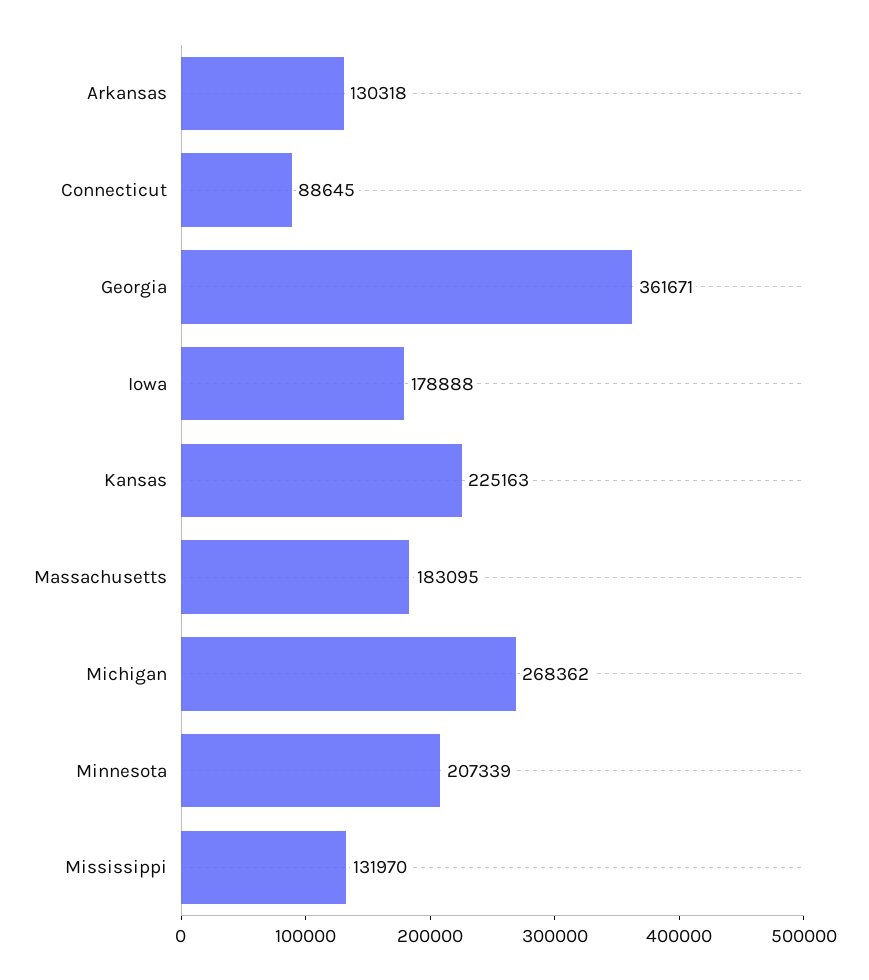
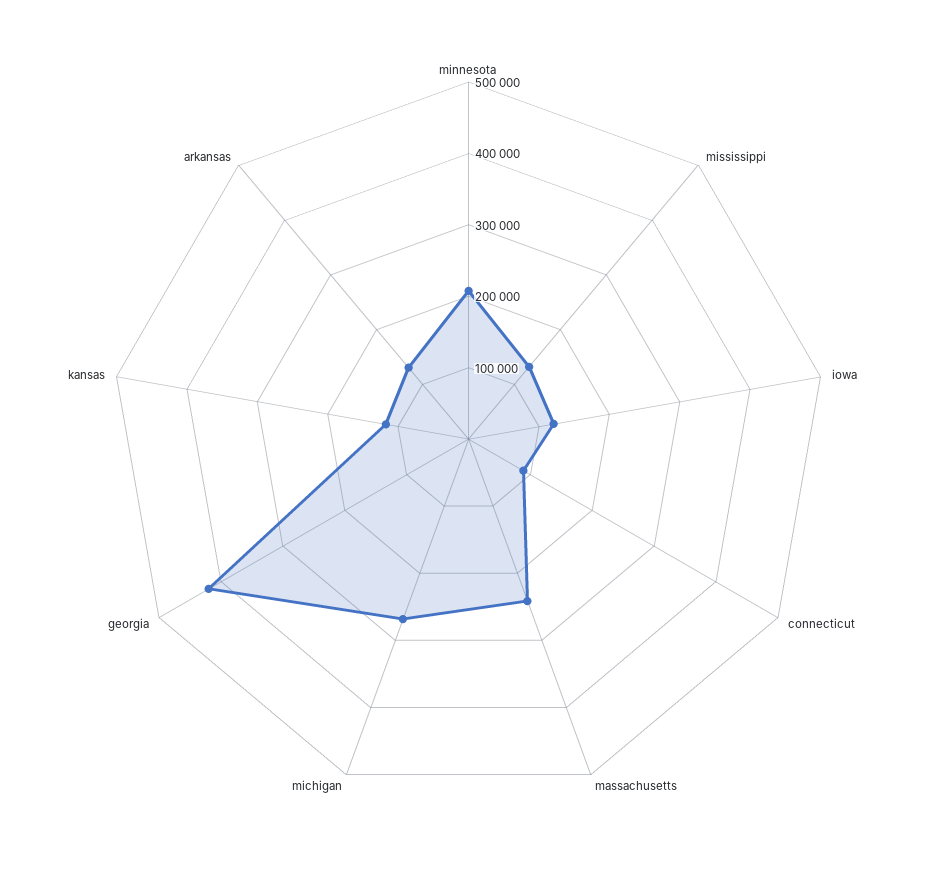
  {
    "Arkansas": 130318,
    "Connecticut": 88645,
-   "Georgia": 361671,
+   "Georgia": 420000,
-   "Iowa": 178888,
+   "Iowa": 120000,
-   "Kansas": 225163,
+   "Kansas": 120000,
-   "Massachusetts": 183095,
+   "Massachusetts": 240000,
    "Michigan": 268362,
    "Minnesota": 207339,
    "Mississippi": 131970
  }

